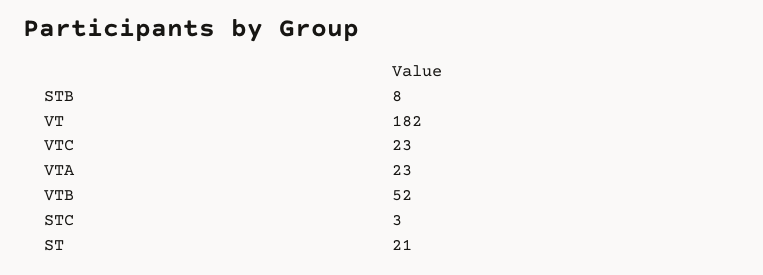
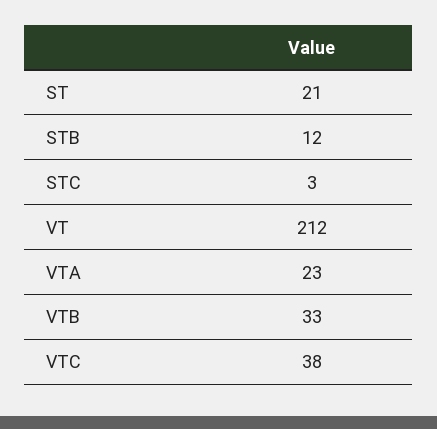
  {
-   "STB": 8,
+   "STB": 12,
-   "VT": 182,
+   "VT": 212,
-   "VTC": 23,
+   "VTC": 38,
    "VTA": 23,
-   "VTB": 52,
+   "VTB": 33,
    "STC": 3,
    "ST": 21
  }

